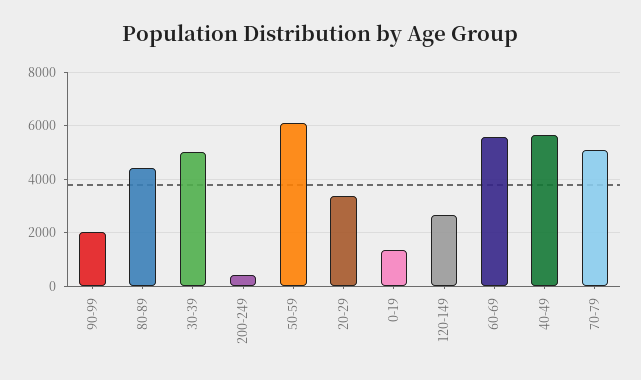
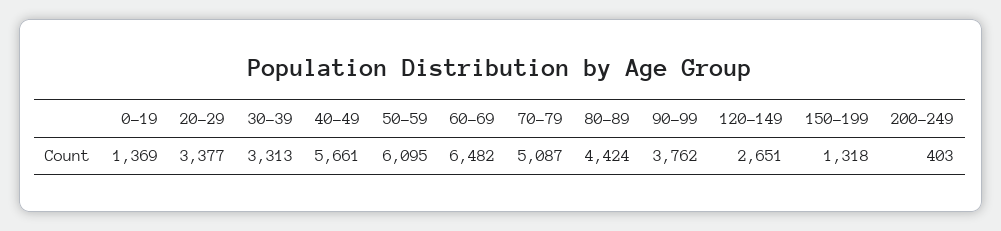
  {
-   "90-99": 2000,
+   "90-99": 3762,
    "80-89": 4424,
-   "30-39": 5000,
+   "30-39": 3313,
    "200-249": 403,
    "50-59": 6095,
    "20-29": 3377,
    "0-19": 1369,
    "120-149": 2651,
-   "60-69": 5500,
+   "60-69": 6482,
    "40-49": 5661,
-   "70-79": 5087
+   "70-79": 5087,
+   "150-199": 1318
  }

